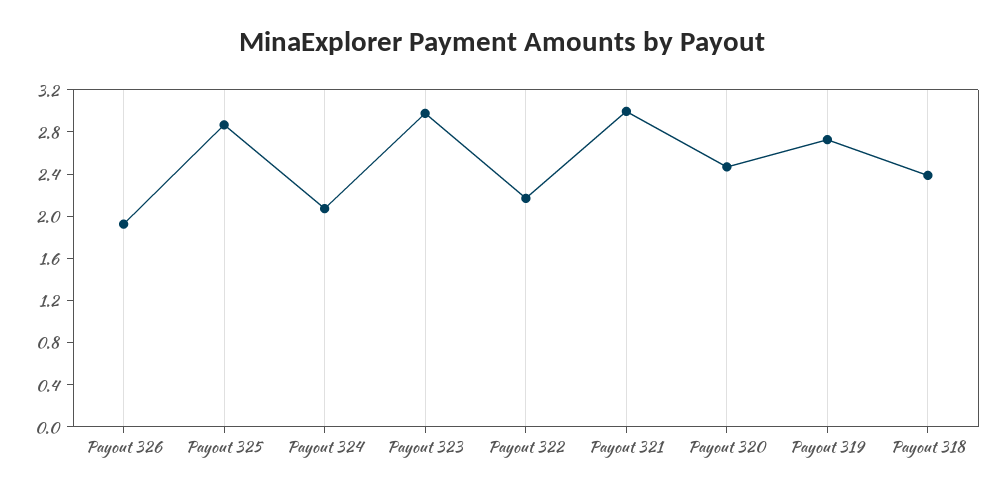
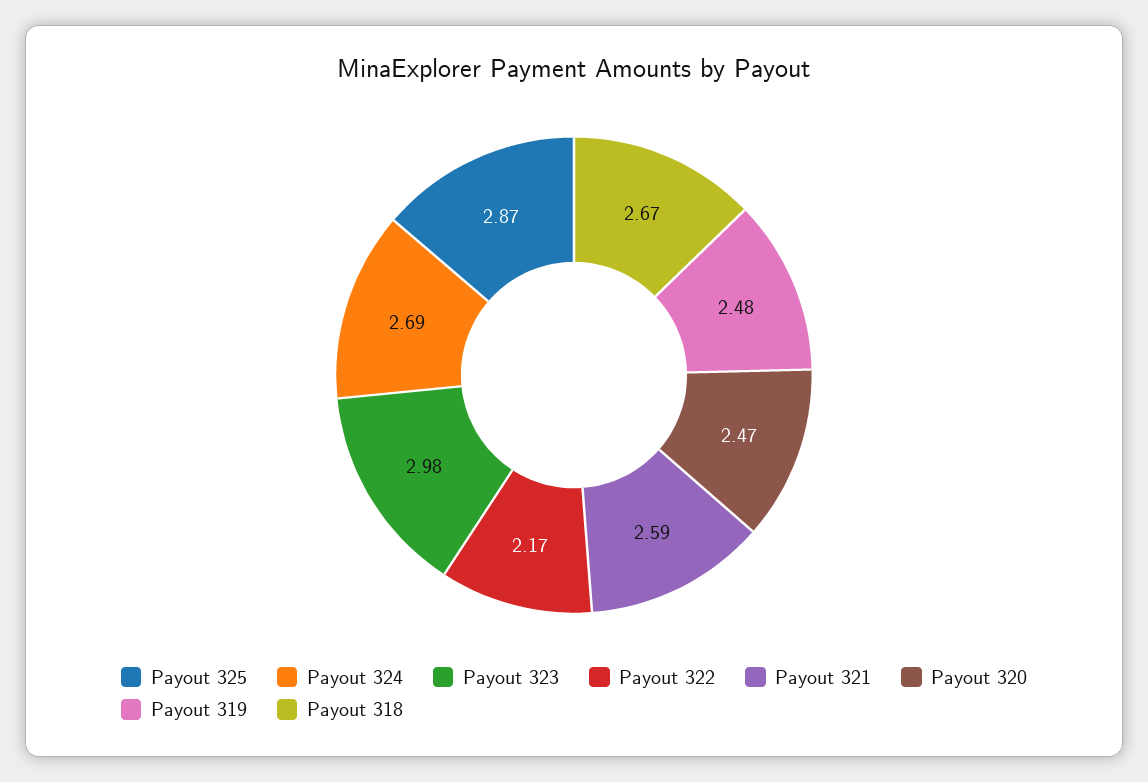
  {
-   "Payout 326": 1.9,
    "Payout 325": 2.87,
-   "Payout 324": 2.1,
+   "Payout 324": 2.69,
    "Payout 323": 2.98,
    "Payout 322": 2.17,
-   "Payout 321": 3,
+   "Payout 321": 2.59,
    "Payout 320": 2.47,
-   "Payout 319": 2.7,
+   "Payout 319": 2.48,
-   "Payout 318": 2.4
+   "Payout 318": 2.67
  }

